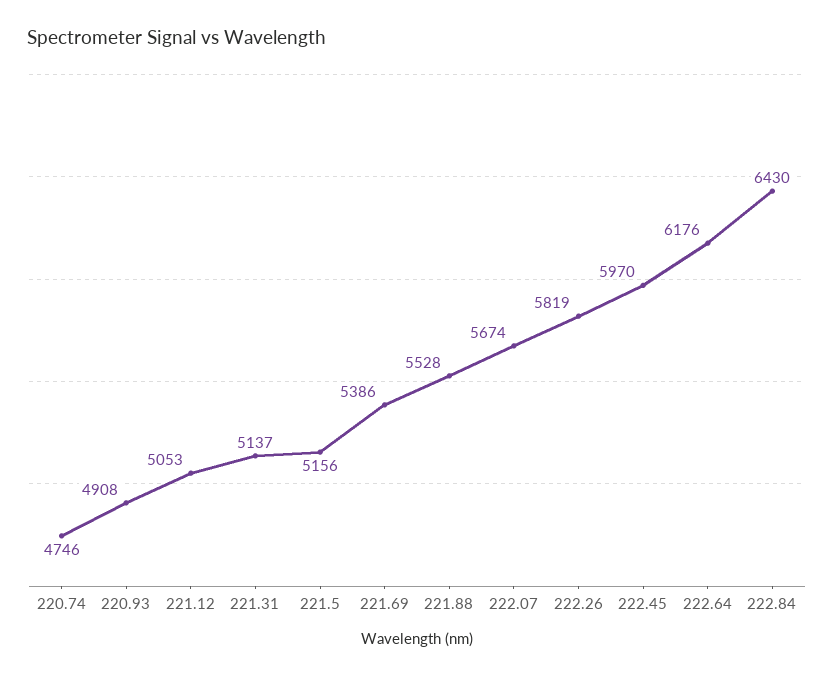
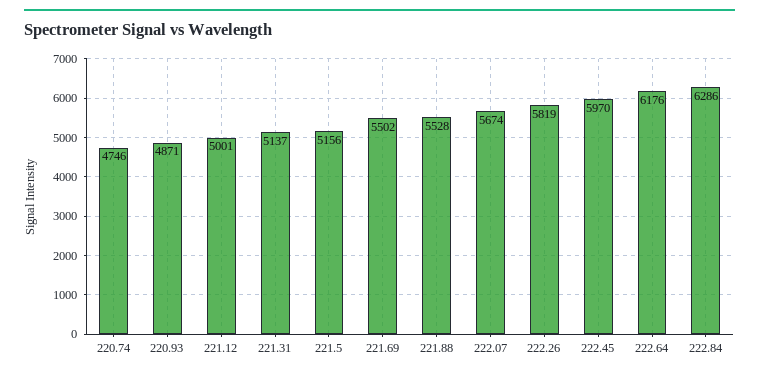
  {
    "220.74": 4746,
-   "220.93": 4908,
+   "220.93": 4871,
-   "221.12": 5053,
+   "221.12": 5001,
    "221.31": 5137,
    "221.5": 5156,
-   "221.69": 5386,
+   "221.69": 5502,
    "221.88": 5528,
    "222.07": 5674,
    "222.26": 5819,
    "222.45": 5970,
    "222.64": 6176,
-   "222.84": 6430
+   "222.84": 6286
  }

